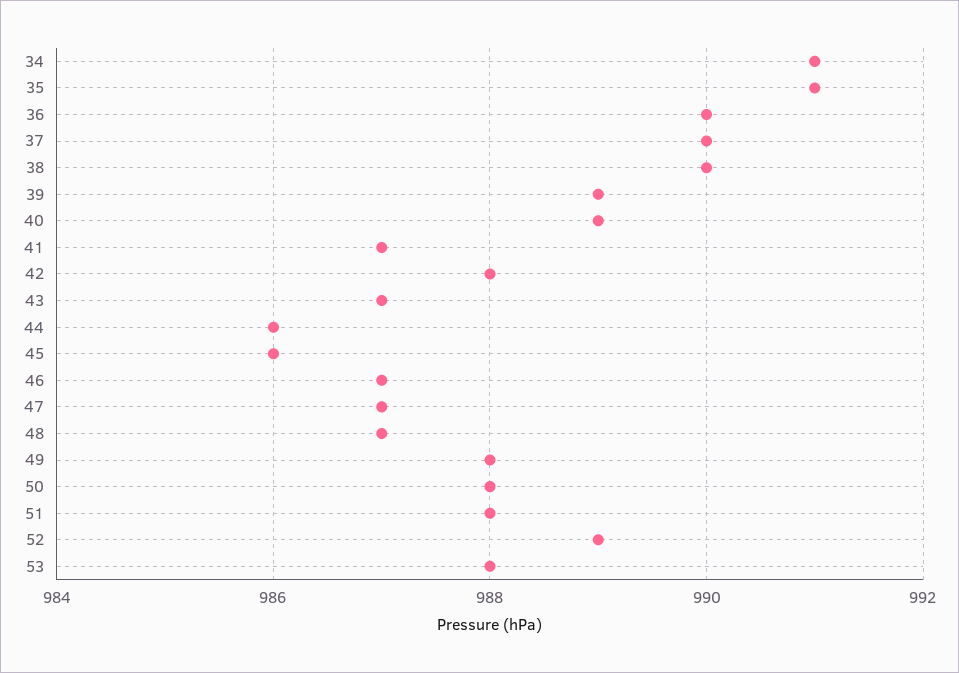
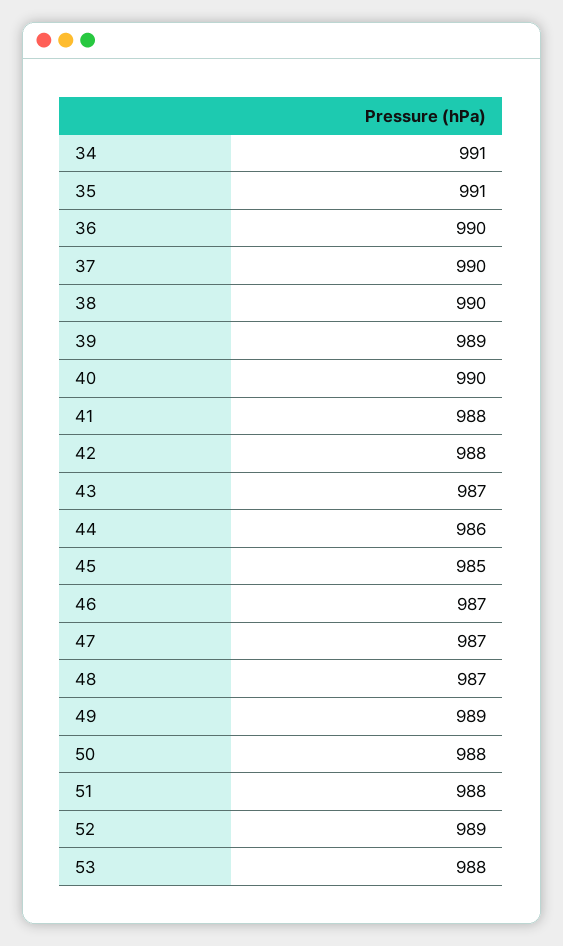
  {
    "34": 991,
    "35": 991,
    "36": 990,
    "37": 990,
    "38": 990,
    "39": 989,
-   "40": 989,
+   "40": 990,
-   "41": 987,
+   "41": 988,
    "42": 988,
    "43": 987,
    "44": 986,
-   "45": 986,
+   "45": 985,
    "46": 987,
    "47": 987,
    "48": 987,
-   "49": 988,
+   "49": 989,
    "50": 988,
    "51": 988,
    "52": 989,
    "53": 988
  }

